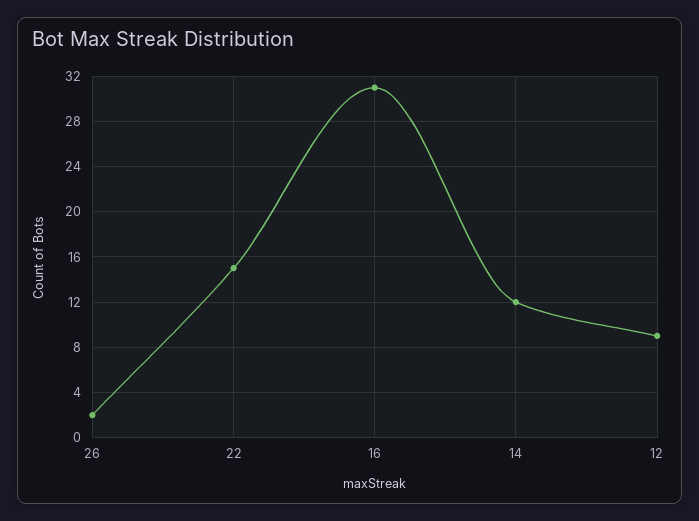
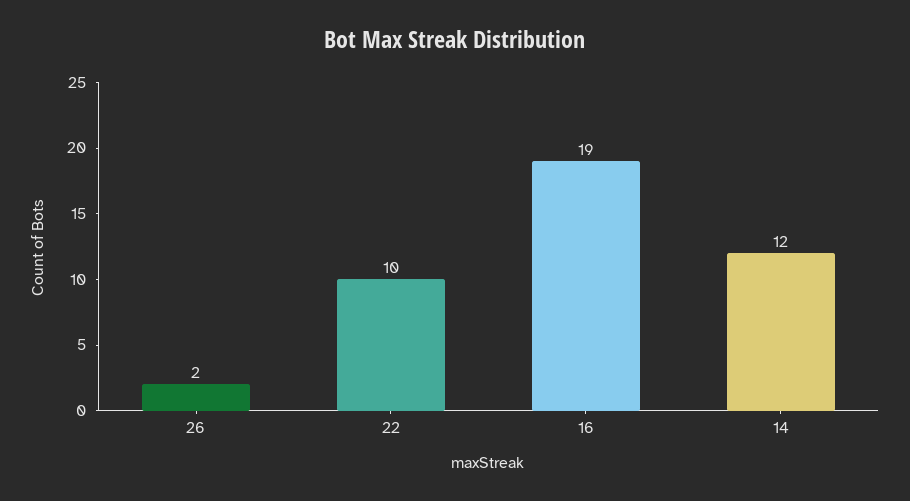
  {
    "26": 2,
-   "22": 15,
+   "22": 10,
-   "16": 31,
+   "16": 19,
-   "14": 12,
+   "14": 12
-   "12": 9
  }

